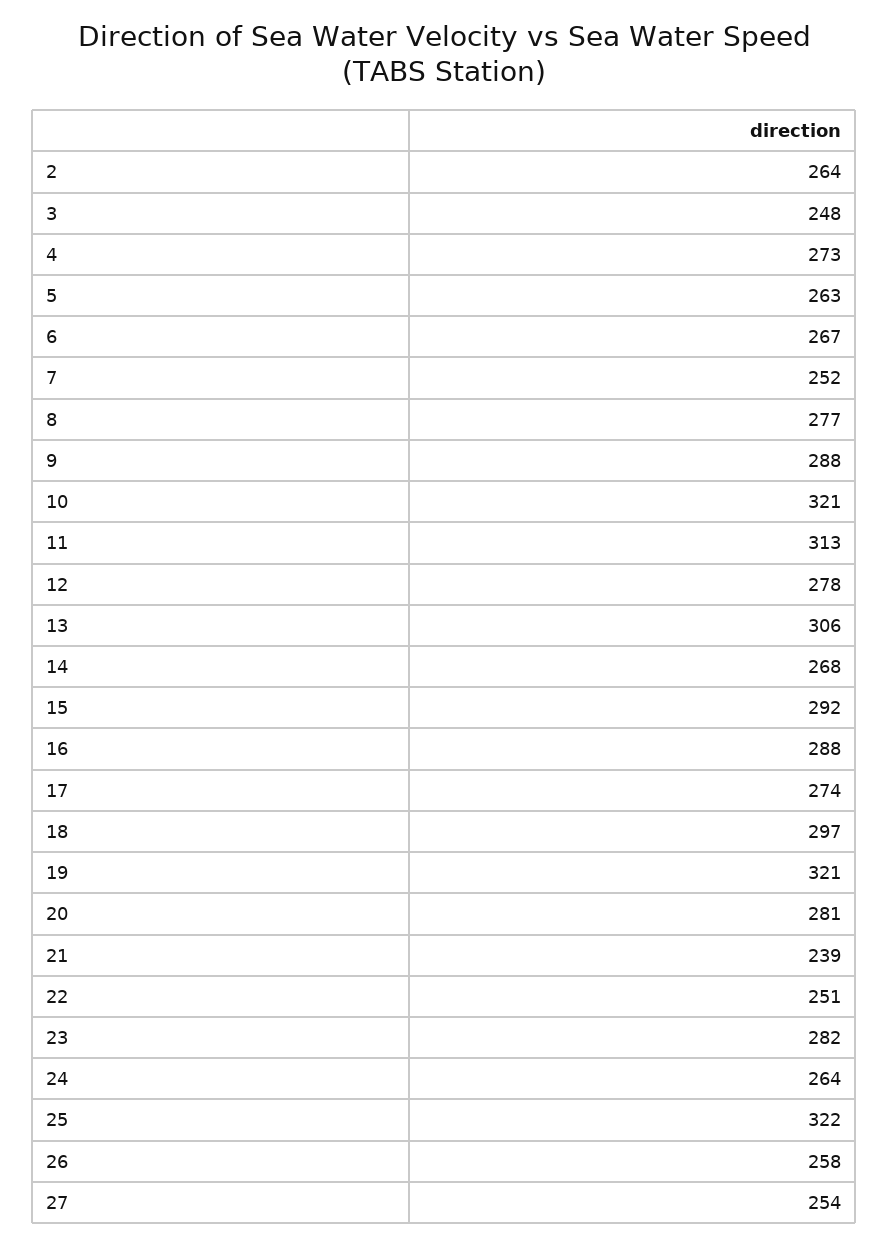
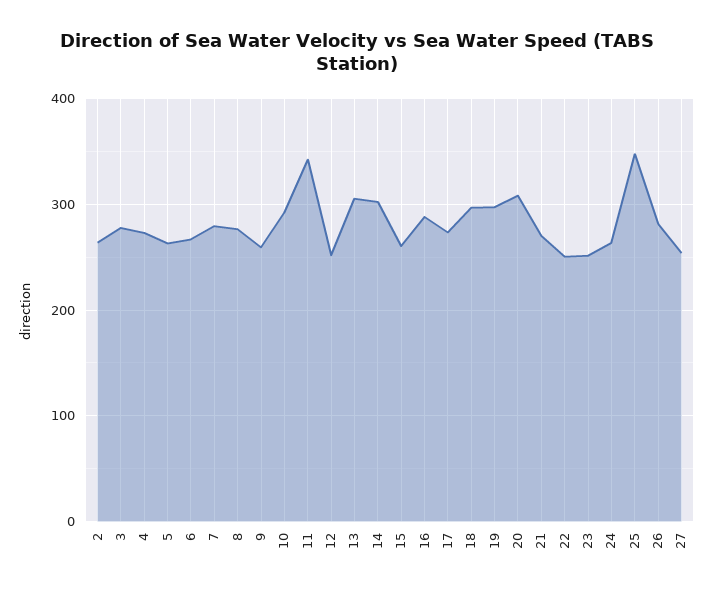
  {
    "2": 264,
-   "3": 248,
+   "3": 280,
    "4": 273,
    "5": 263,
    "6": 267,
-   "7": 252,
+   "7": 280,
    "8": 277,
-   "9": 288,
+   "9": 260,
-   "10": 321,
+   "10": 290,
-   "11": 313,
+   "11": 340,
-   "12": 278,
+   "12": 250,
    "13": 306,
-   "14": 268,
+   "14": 300,
-   "15": 292,
+   "15": 260,
    "16": 288,
    "17": 274,
    "18": 297,
-   "19": 321,
+   "19": 300,
-   "20": 281,
+   "20": 310,
-   "21": 239,
+   "21": 270,
    "22": 251,
-   "23": 282,
+   "23": 250,
    "24": 264,
-   "25": 322,
+   "25": 350,
-   "26": 258,
+   "26": 280,
    "27": 254
  }

